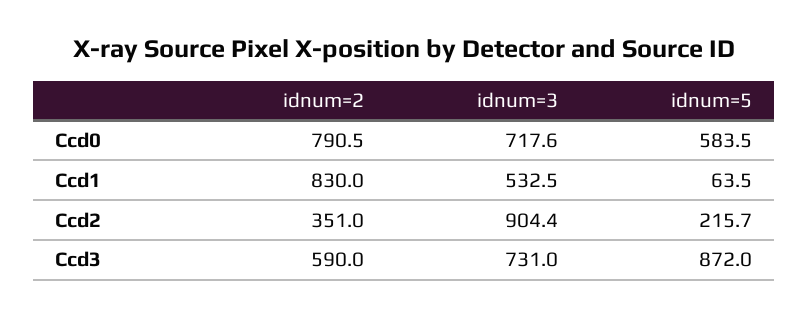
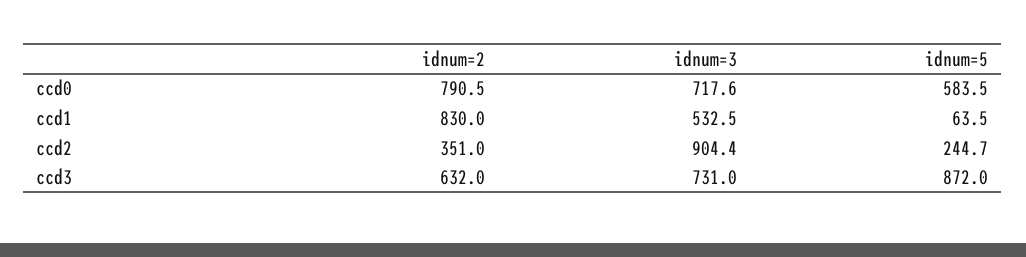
  {
    "idnum=2": {
      "Ccd0": 790.5,
      "Ccd1": 830,
      "Ccd2": 351,
-     "Ccd3": 590
+     "Ccd3": 632
    },
    "idnum=3": {
      "Ccd0": 717.6,
      "Ccd1": 532.5,
      "Ccd2": 904.4,
      "Ccd3": 731
    },
    "idnum=5": {
      "Ccd0": 583.5,
      "Ccd1": 63.5,
-     "Ccd2": 215.7,
+     "Ccd2": 244.7,
      "Ccd3": 872
    }
  }

